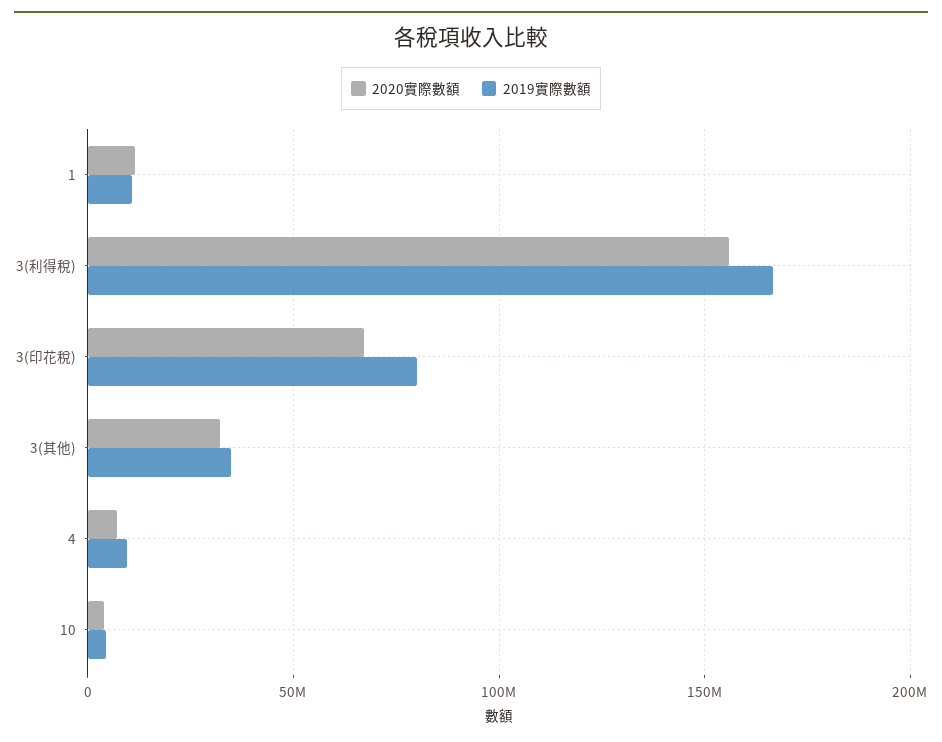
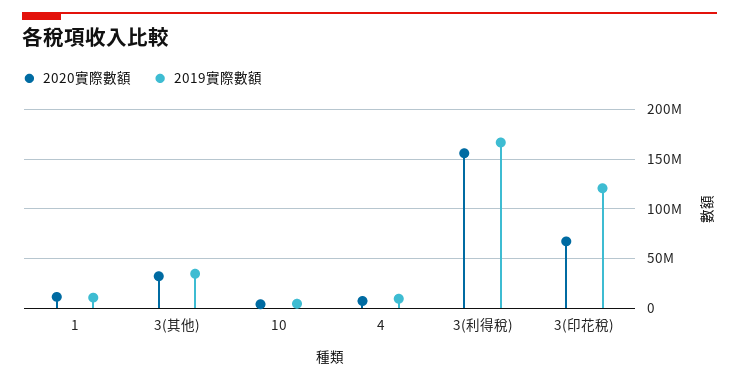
  {
    "2020實際數額": {
      "1": 10000000,
      "3(利得稅)": 155000000,
      "3(印花稅)": 65000000,
      "3(其他)": 30000000,
      "4": 5000000,
      "10": 5000000
    },
    "2019實際數額": {
      "1": 10000000,
      "3(利得稅)": 165000000,
-     "3(印花稅)": 80000000,
+     "3(印花稅)": 120000000,
      "3(其他)": 35000000,
      "4": 10000000,
      "10": 5000000
    }
  }

